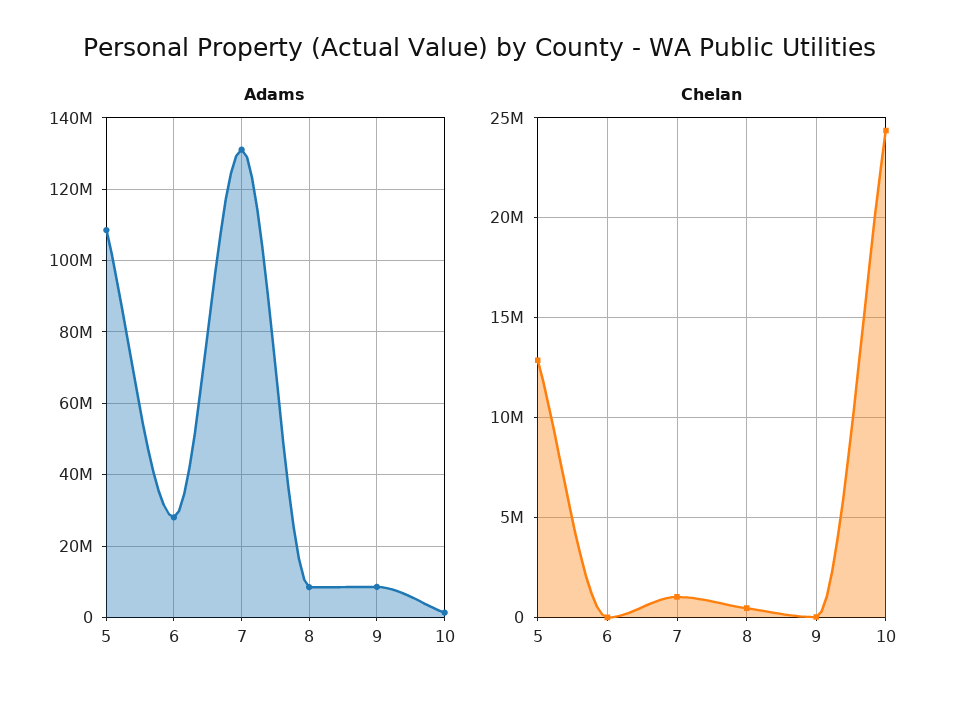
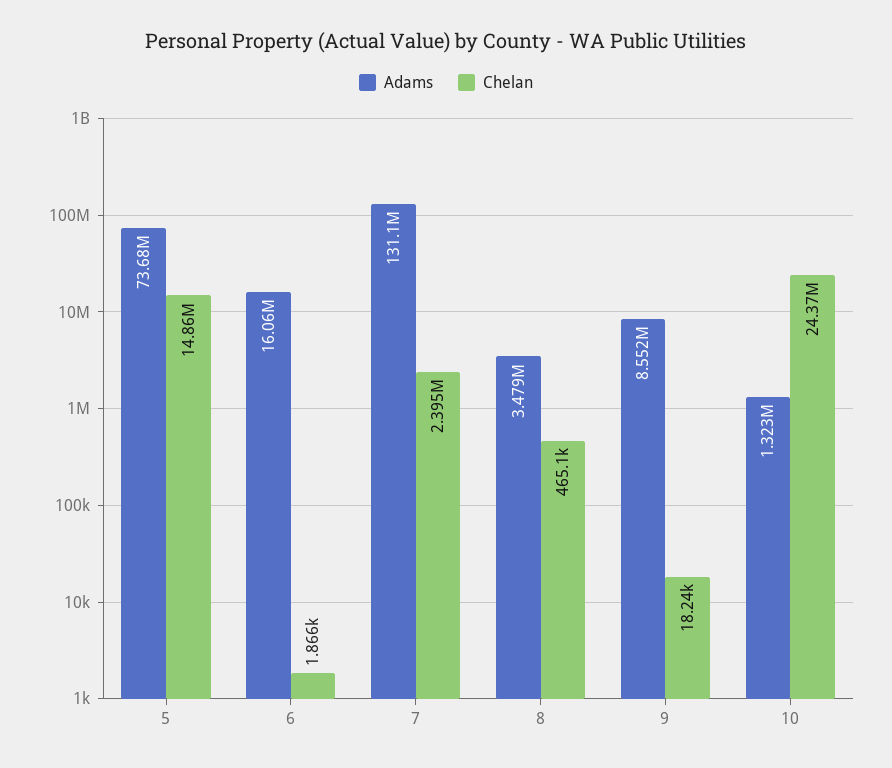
  {
    "Adams": {
-     "5": 108000000,
+     "5": 73680000,
-     "6": 28000000,
+     "6": 16060000,
      "7": 131100000,
-     "8": 8000000,
+     "8": 3479000,
      "9": 8552000,
      "10": 1323000
    },
    "Chelan": {
-     "5": 13000000,
+     "5": 14860000,
      "6": 1866,
-     "7": 1000000,
+     "7": 2395000,
      "8": 465100,
      "9": 18240,
      "10": 24370000
    }
  }

